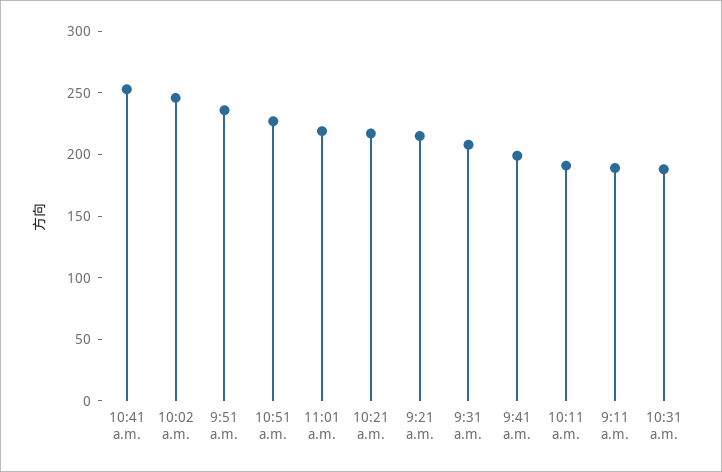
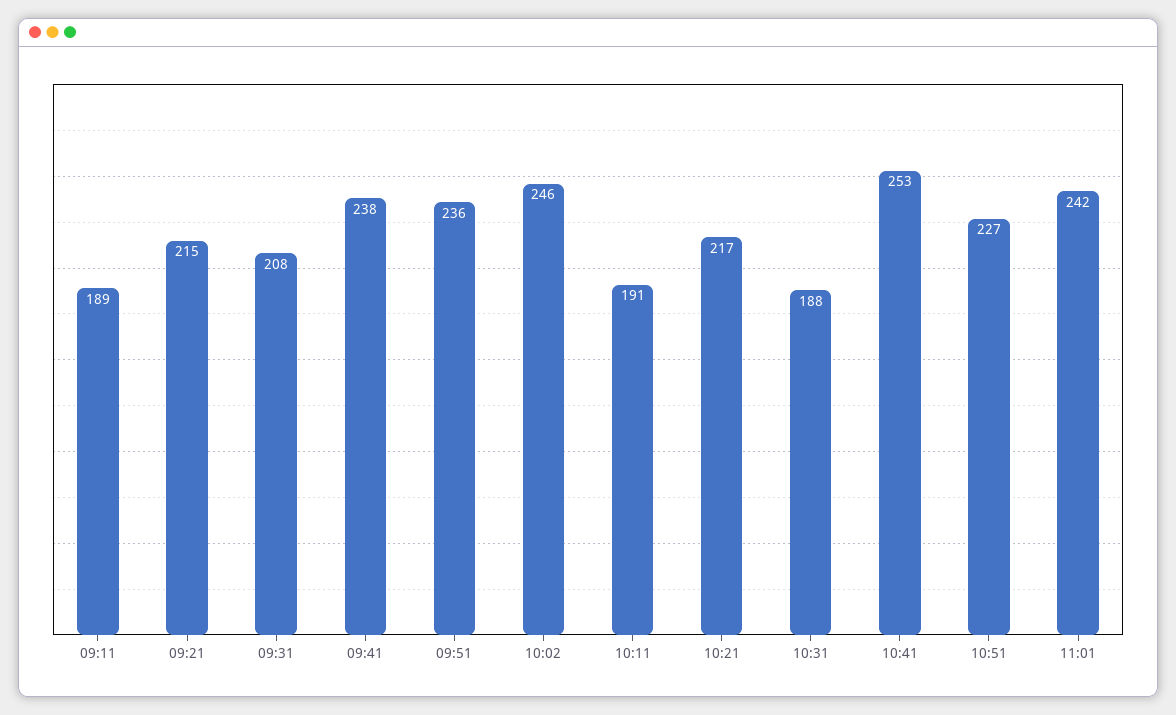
  {
    "10:41 a.m.": 253,
    "10:02 a.m.": 246,
    "9:51 a.m.": 236,
    "10:51 a.m.": 227,
-   "11:01 a.m.": 220,
+   "11:01 a.m.": 242,
    "10:21 a.m.": 217,
    "9:21 a.m.": 215,
    "9:31 a.m.": 208,
-   "9:41 a.m.": 200,
+   "9:41 a.m.": 238,
    "10:11 a.m.": 191,
    "9:11 a.m.": 189,
    "10:31 a.m.": 188
  }

